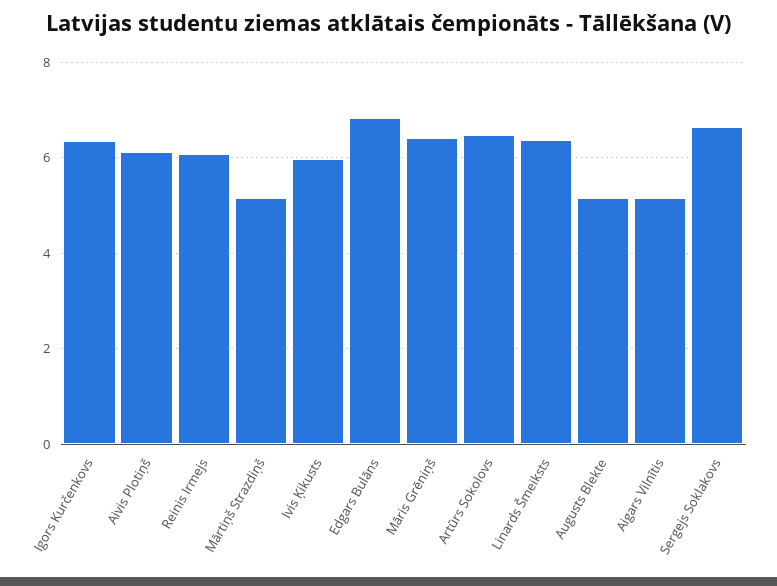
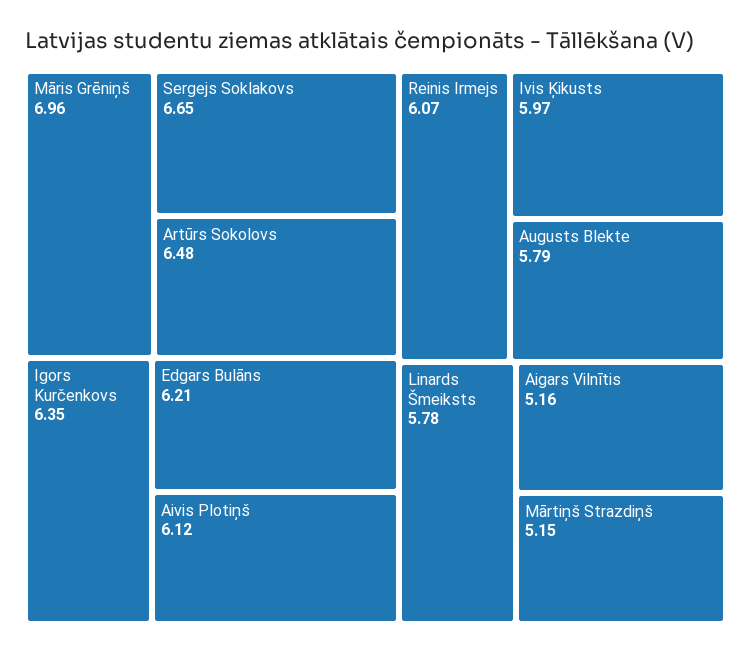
  {
    "Igors Kurčenkovs": 6.35,
    "Aivis Plotiņš": 6.12,
    "Reinis Irmejs": 6.07,
    "Mārtiņš Strazdiņš": 5.15,
    "Ivis Ķikusts": 5.97,
-   "Edgars Bulāns": 6.8,
+   "Edgars Bulāns": 6.21,
-   "Māris Grēniņš": 6.4,
+   "Māris Grēniņš": 6.96,
    "Artūrs Sokolovs": 6.48,
-   "Linards Šmeiksts": 6.4,
+   "Linards Šmeiksts": 5.78,
-   "Augusts Blekte": 5.2,
+   "Augusts Blekte": 5.79,
    "Aigars Vilnītis": 5.16,
    "Sergejs Soklakovs": 6.65
  }

